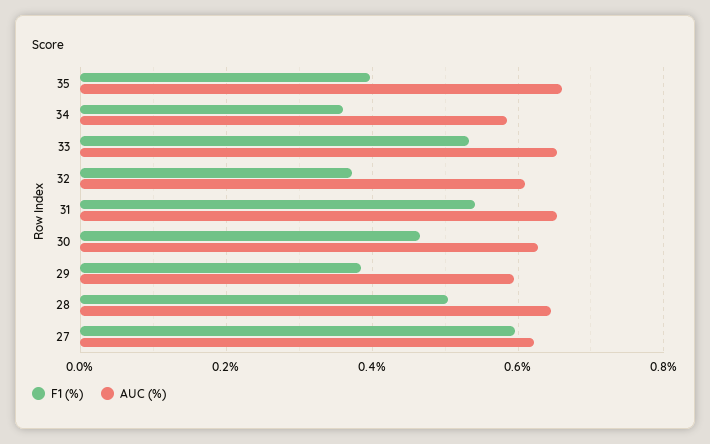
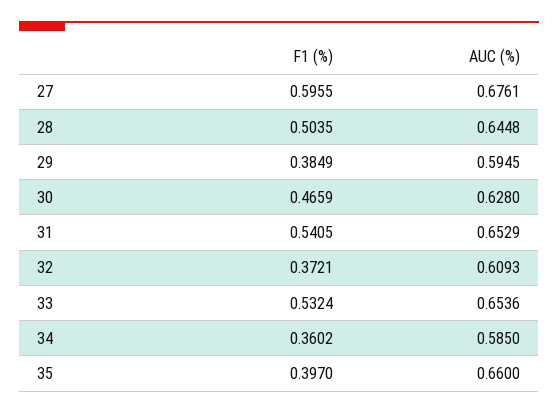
  {
    "F1 (%)": {
      "35": 0.397,
      "34": 0.3602,
      "33": 0.5324,
      "32": 0.3721,
      "31": 0.5405,
      "30": 0.4659,
      "29": 0.3849,
      "28": 0.5035,
      "27": 0.5955
    },
    "AUC (%)": {
      "35": 0.66,
      "34": 0.585,
      "33": 0.6536,
      "32": 0.6093,
      "31": 0.6529,
      "30": 0.628,
      "29": 0.5945,
      "28": 0.6448,
-     "27": 0.62
+     "27": 0.6761
    }
  }

